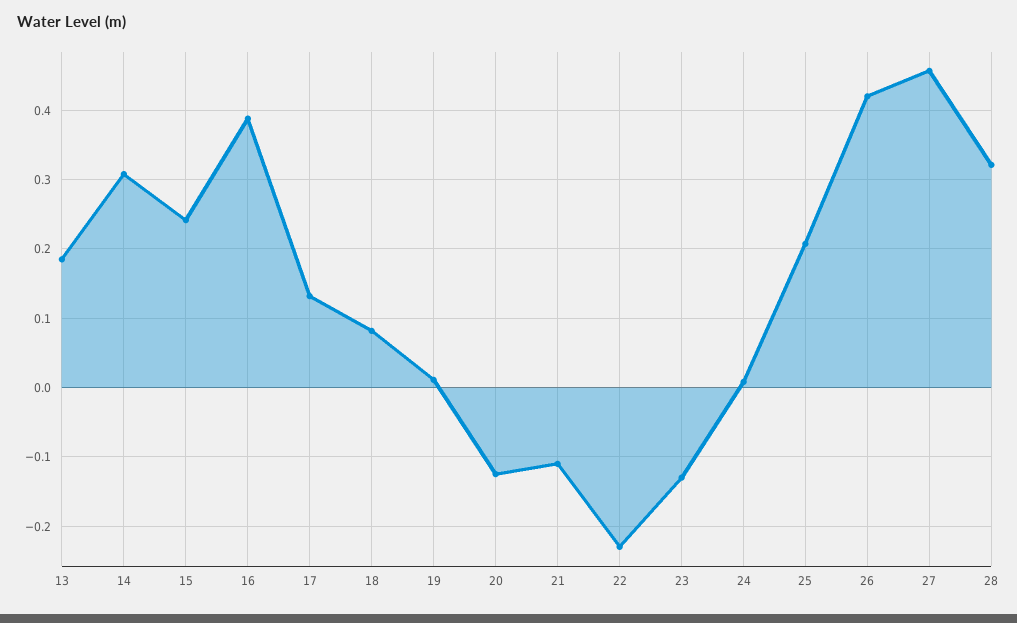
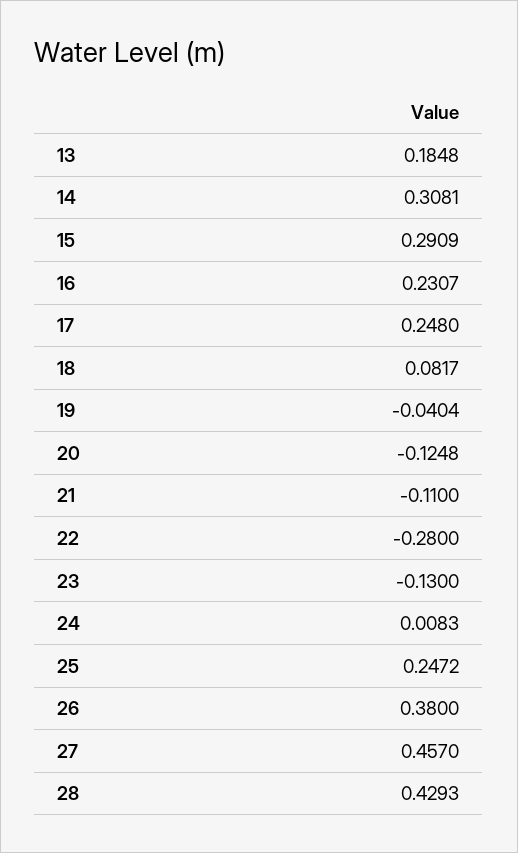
  {
    "13": 0.1848,
    "14": 0.3081,
-   "15": 0.24,
+   "15": 0.2909,
-   "16": 0.39,
+   "16": 0.2307,
-   "17": 0.13,
+   "17": 0.248,
    "18": 0.0817,
-   "19": 0.01,
+   "19": -0.0404,
    "20": -0.1248,
    "21": -0.11,
-   "22": -0.23,
+   "22": -0.28,
    "23": -0.13,
    "24": 0.0083,
-   "25": 0.21,
+   "25": 0.2472,
-   "26": 0.42,
+   "26": 0.38,
    "27": 0.457,
-   "28": 0.32
+   "28": 0.4293
  }

